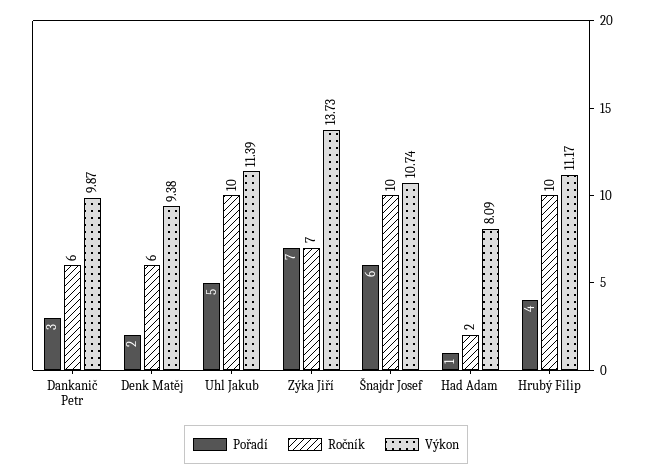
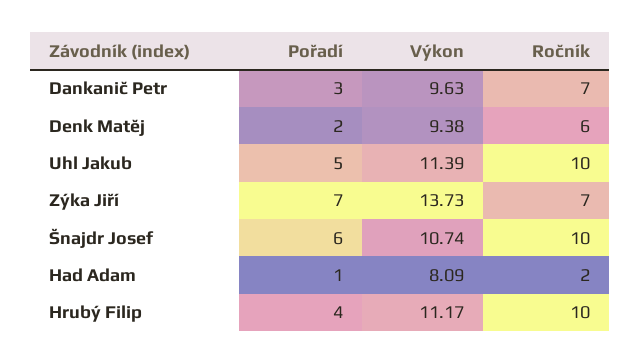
  {
    "Pořadí": {
      "Dankanič Petr": 3,
      "Denk Matěj": 2,
      "Uhl Jakub": 5,
      "Zýka Jiří": 7,
      "Šnajdr Josef": 6,
      "Had Adam": 1,
      "Hrubý Filip": 4
    },
    "Ročník": {
-     "Dankanič Petr": 6,
+     "Dankanič Petr": 7,
      "Denk Matěj": 6,
      "Uhl Jakub": 10,
      "Zýka Jiří": 7,
      "Šnajdr Josef": 10,
      "Had Adam": 2,
      "Hrubý Filip": 10
    },
    "Výkon": {
-     "Dankanič Petr": 9.87,
+     "Dankanič Petr": 9.63,
      "Denk Matěj": 9.38,
      "Uhl Jakub": 11.39,
      "Zýka Jiří": 13.73,
      "Šnajdr Josef": 10.74,
      "Had Adam": 8.09,
      "Hrubý Filip": 11.17
    }
  }

